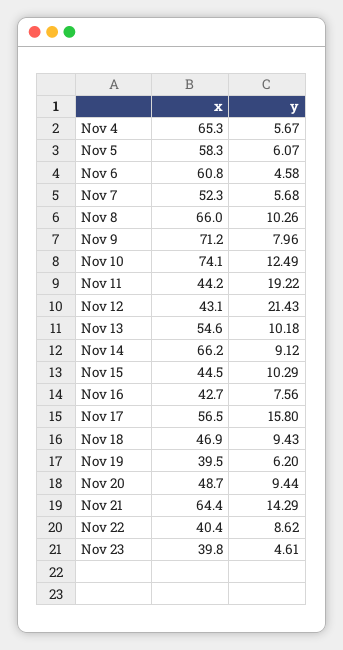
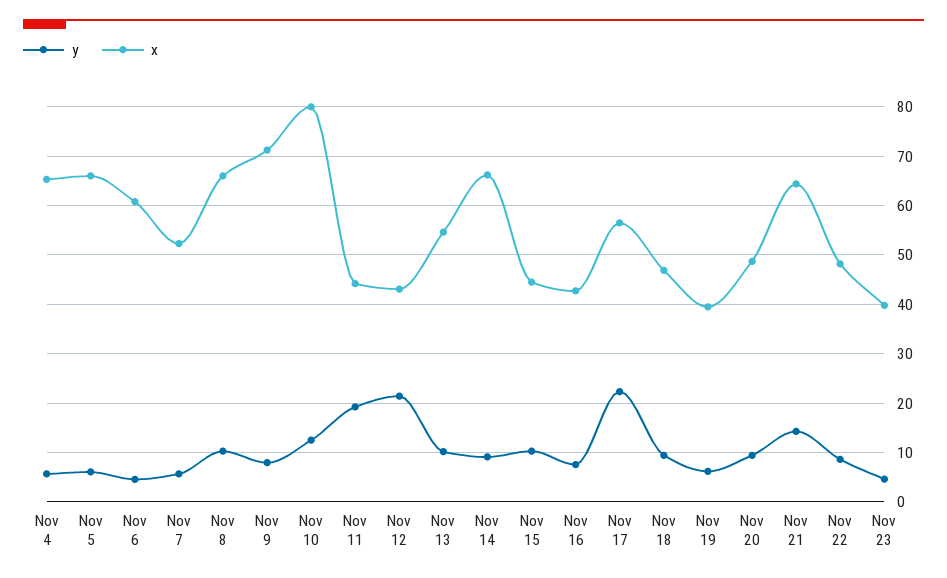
  {
    "x": {
      "Nov 4": 65.3,
-     "Nov 5": 58.3,
+     "Nov 5": 66,
      "Nov 6": 60.8,
      "Nov 7": 52.3,
      "Nov 8": 66,
      "Nov 9": 71.2,
-     "Nov 10": 74.1,
+     "Nov 10": 80,
      "Nov 11": 44.2,
      "Nov 12": 43.1,
      "Nov 13": 54.6,
      "Nov 14": 66.2,
      "Nov 15": 44.5,
      "Nov 16": 42.7,
      "Nov 17": 56.5,
      "Nov 18": 46.9,
      "Nov 19": 39.5,
      "Nov 20": 48.7,
      "Nov 21": 64.4,
-     "Nov 22": 40.4,
+     "Nov 22": 48,
      "Nov 23": 39.8
    },
    "y": {
      "Nov 4": 5.67,
      "Nov 5": 6.07,
      "Nov 6": 4.58,
      "Nov 7": 5.68,
      "Nov 8": 10.26,
      "Nov 9": 7.96,
      "Nov 10": 12.49,
      "Nov 11": 19.22,
      "Nov 12": 21.43,
      "Nov 13": 10.18,
      "Nov 14": 9.12,
      "Nov 15": 10.29,
      "Nov 16": 7.56,
-     "Nov 17": 15.8,
+     "Nov 17": 22,
      "Nov 18": 9.43,
      "Nov 19": 6.2,
      "Nov 20": 9.44,
      "Nov 21": 14.29,
      "Nov 22": 8.62,
      "Nov 23": 4.61
    }
  }

